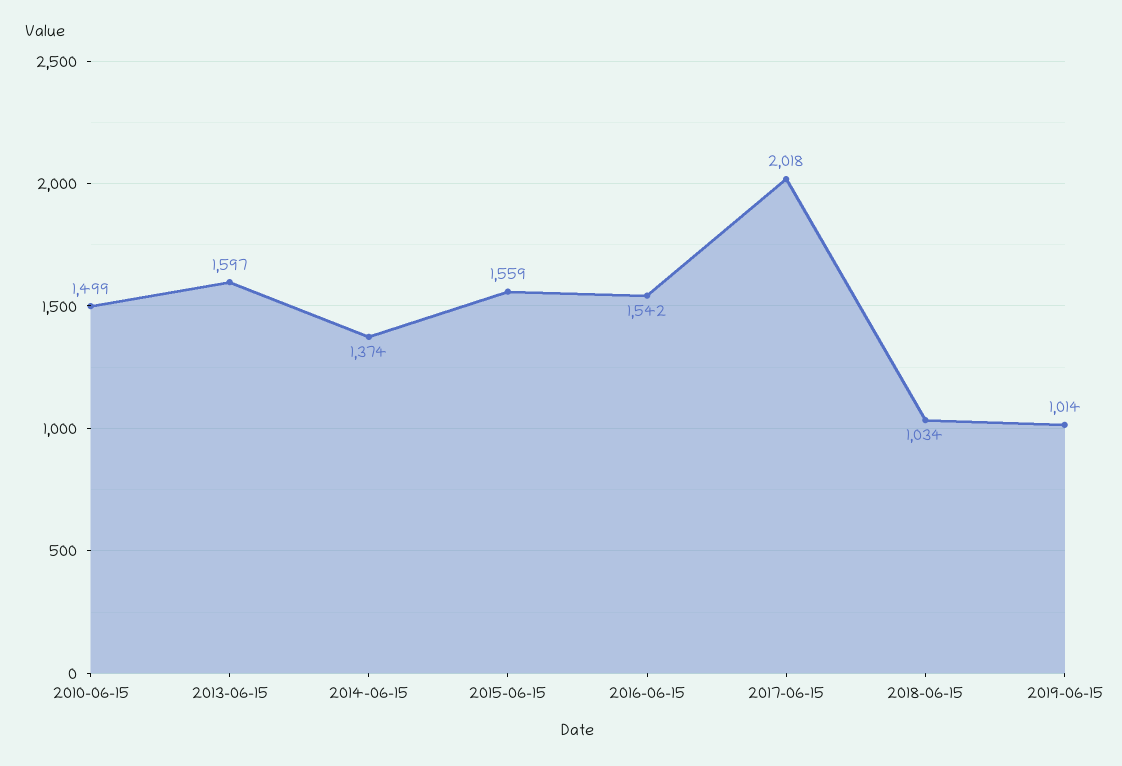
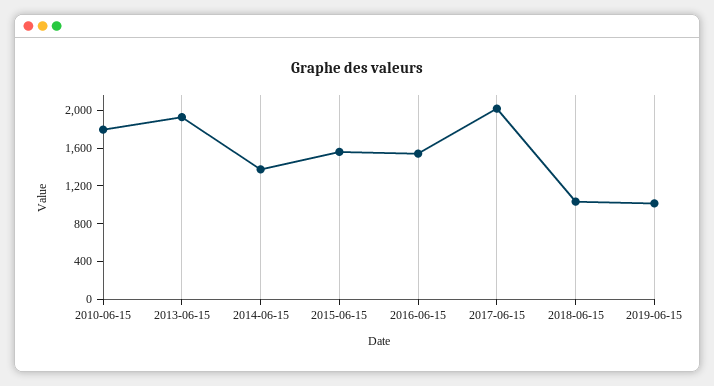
  {
-   "2010-06-15": 1499,
+   "2010-06-15": 1800,
-   "2013-06-15": 1597,
+   "2013-06-15": 1900,
    "2014-06-15": 1374,
    "2015-06-15": 1559,
    "2016-06-15": 1542,
    "2017-06-15": 2018,
    "2018-06-15": 1034,
    "2019-06-15": 1014
  }

